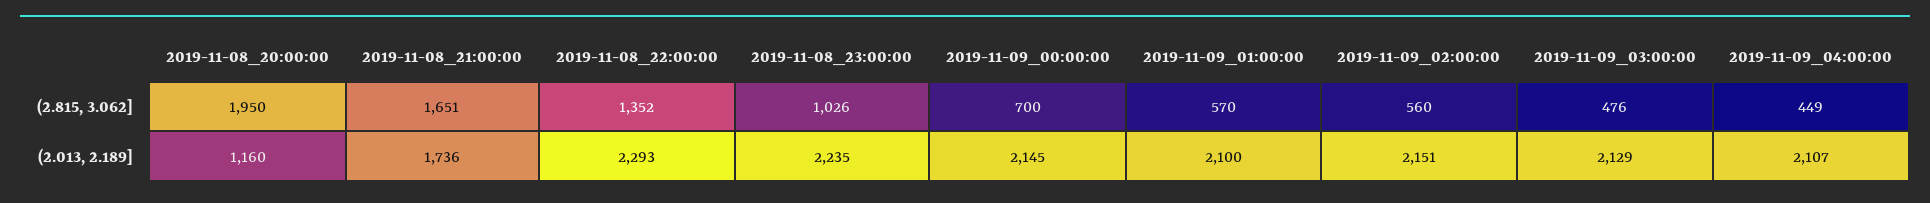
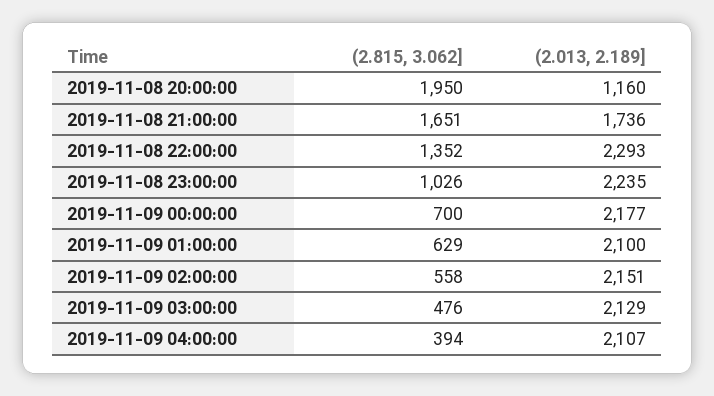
  {
    "2019-11-08_20:00:00": {
      "(2.815, 3.062]": 1950,
      "(2.013, 2.189]": 1160
    },
    "2019-11-08_21:00:00": {
      "(2.815, 3.062]": 1651,
      "(2.013, 2.189]": 1736
    },
    "2019-11-08_22:00:00": {
      "(2.815, 3.062]": 1352,
      "(2.013, 2.189]": 2293
    },
    "2019-11-08_23:00:00": {
      "(2.815, 3.062]": 1026,
      "(2.013, 2.189]": 2235
    },
    "2019-11-09_00:00:00": {
      "(2.815, 3.062]": 700,
-     "(2.013, 2.189]": 2145
+     "(2.013, 2.189]": 2177
    },
    "2019-11-09_01:00:00": {
-     "(2.815, 3.062]": 570,
+     "(2.815, 3.062]": 629,
      "(2.013, 2.189]": 2100
    },
    "2019-11-09_02:00:00": {
-     "(2.815, 3.062]": 560,
+     "(2.815, 3.062]": 558,
      "(2.013, 2.189]": 2151
    },
    "2019-11-09_03:00:00": {
      "(2.815, 3.062]": 476,
      "(2.013, 2.189]": 2129
    },
    "2019-11-09_04:00:00": {
-     "(2.815, 3.062]": 449,
+     "(2.815, 3.062]": 394,
      "(2.013, 2.189]": 2107
    }
  }

